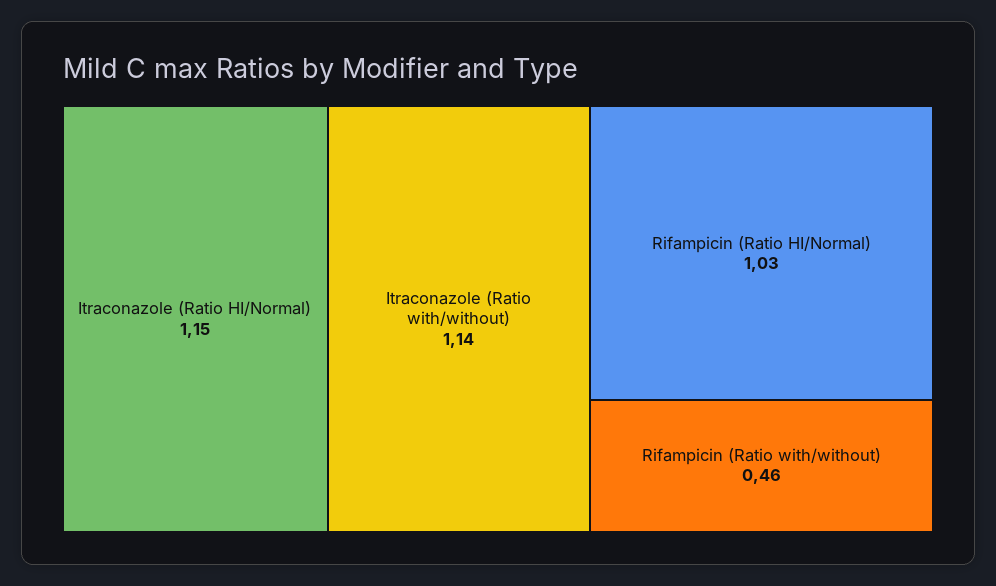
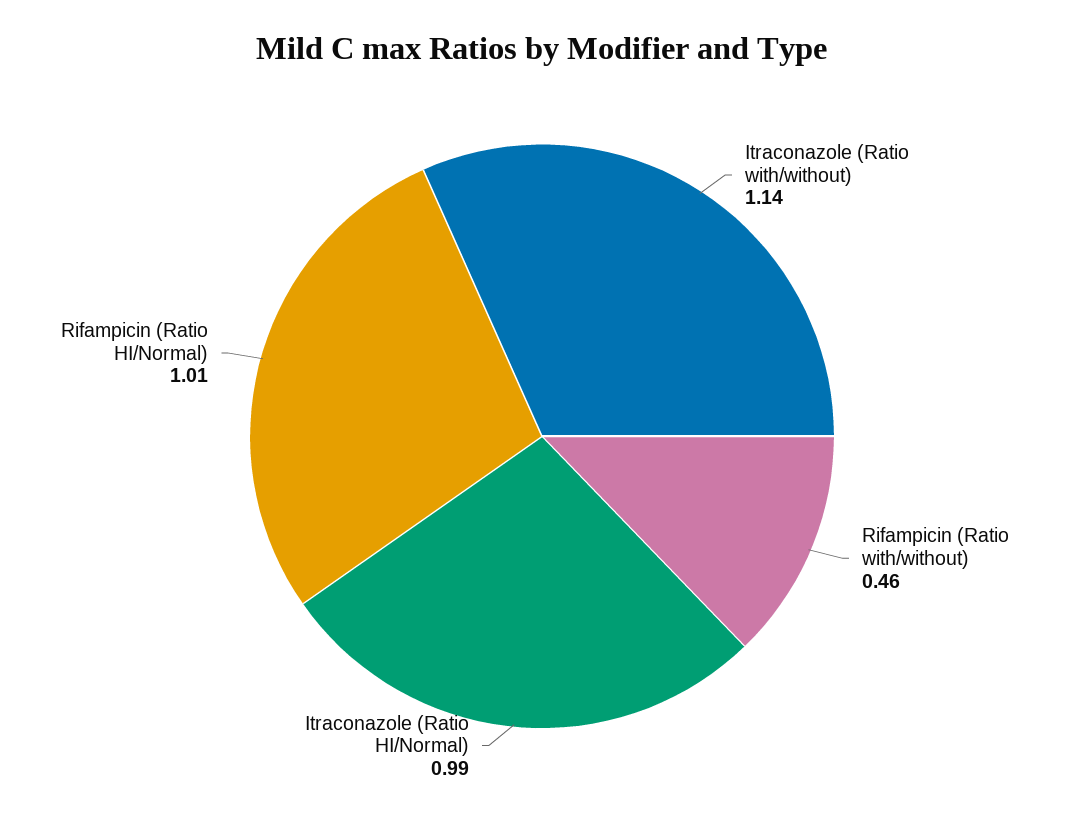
  {
-   "Itraconazole (Ratio HI/Normal)": 1.15,
+   "Itraconazole (Ratio HI/Normal)": 0.99,
    "Itraconazole (Ratio with/without)": 1.14,
-   "Rifampicin (Ratio HI/Normal)": 1.03,
+   "Rifampicin (Ratio HI/Normal)": 1.01,
    "Rifampicin (Ratio with/without)": 0.46
  }

